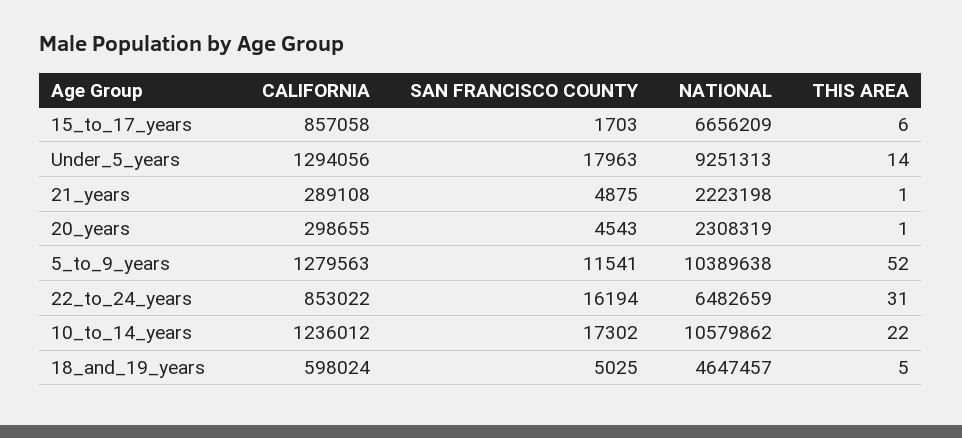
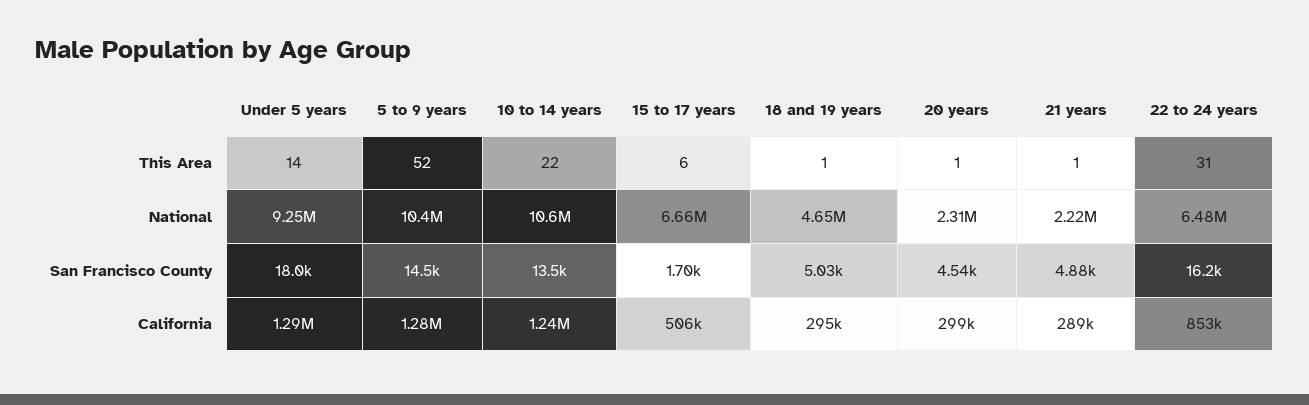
  {
    "CALIFORNIA": {
-     "15_to_17_years": 857058,
+     "15_to_17_years": 506000,
      "Under_5_years": 1294056,
      "21_years": 289108,
      "20_years": 298655,
      "5_to_9_years": 1279563,
      "22_to_24_years": 853022,
      "10_to_14_years": 1236012,
-     "18_and_19_years": 598024
+     "18_and_19_years": 295000
    },
    "SAN FRANCISCO COUNTY": {
      "15_to_17_years": 1703,
      "Under_5_years": 17963,
      "21_years": 4875,
      "20_years": 4543,
-     "5_to_9_years": 11541,
+     "5_to_9_years": 14500,
      "22_to_24_years": 16194,
-     "10_to_14_years": 17302,
+     "10_to_14_years": 13500,
      "18_and_19_years": 5025
    },
    "NATIONAL": {
      "15_to_17_years": 6656209,
      "Under_5_years": 9251313,
      "21_years": 2223198,
      "20_years": 2308319,
      "5_to_9_years": 10389638,
      "22_to_24_years": 6482659,
      "10_to_14_years": 10579862,
      "18_and_19_years": 4647457
    },
    "THIS AREA": {
      "15_to_17_years": 6,
      "Under_5_years": 14,
      "21_years": 1,
      "20_years": 1,
      "5_to_9_years": 52,
      "22_to_24_years": 31,
      "10_to_14_years": 22,
-     "18_and_19_years": 5
+     "18_and_19_years": 1
    }
  }

